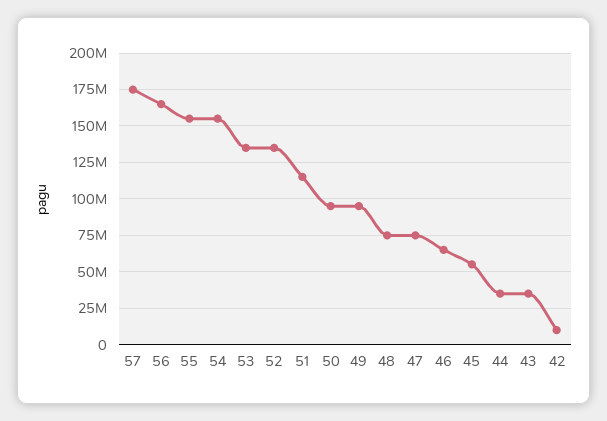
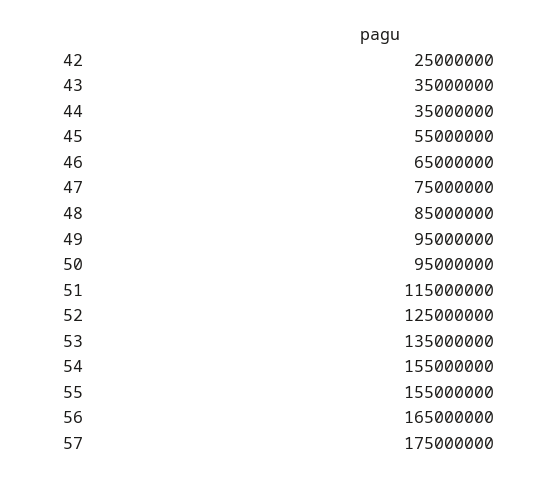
  {
    "57": 175000000,
    "56": 165000000,
    "55": 155000000,
    "54": 155000000,
    "53": 135000000,
-   "52": 135000000,
+   "52": 125000000,
    "51": 115000000,
    "50": 95000000,
    "49": 95000000,
-   "48": 75000000,
+   "48": 85000000,
    "47": 75000000,
    "46": 65000000,
    "45": 55000000,
    "44": 35000000,
    "43": 35000000,
-   "42": 10000000
+   "42": 25000000
  }

